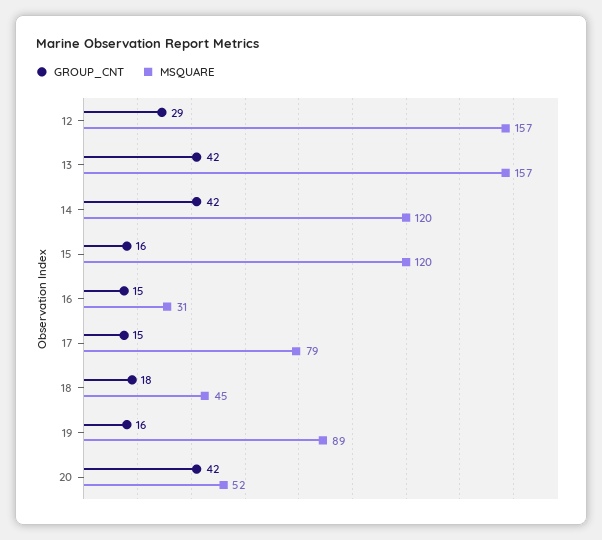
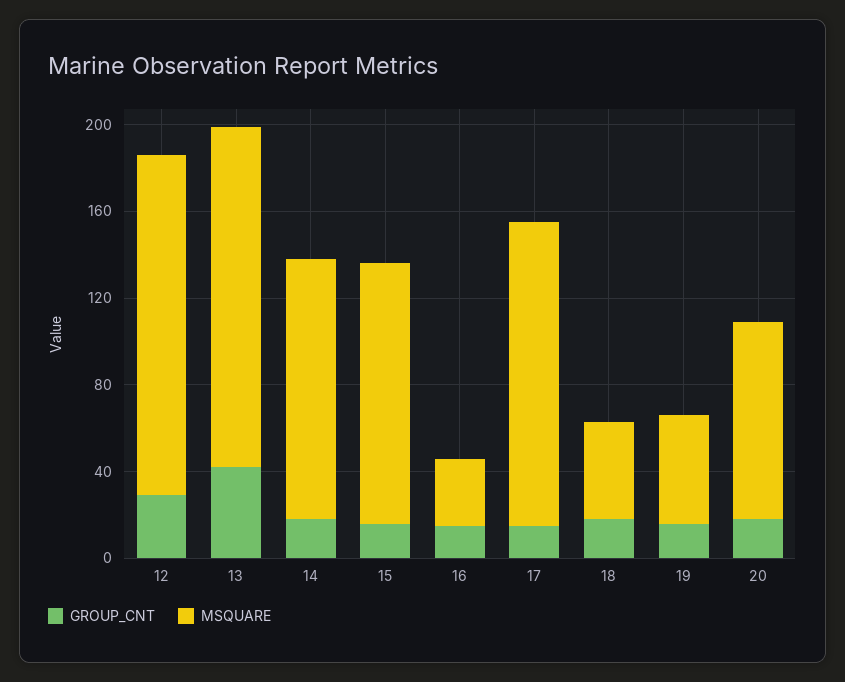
  {
    "GROUP_CNT": {
      "12": 29,
      "13": 42,
-     "14": 42,
+     "14": 20,
      "15": 16,
      "16": 15,
      "17": 15,
      "18": 18,
      "19": 16,
-     "20": 42
+     "20": 20
    },
    "MSQUARE": {
      "12": 157,
      "13": 157,
      "14": 120,
      "15": 120,
      "16": 31,
-     "17": 79,
+     "17": 140,
      "18": 45,
-     "19": 89,
+     "19": 50,
-     "20": 52
+     "20": 90
    }
  }

